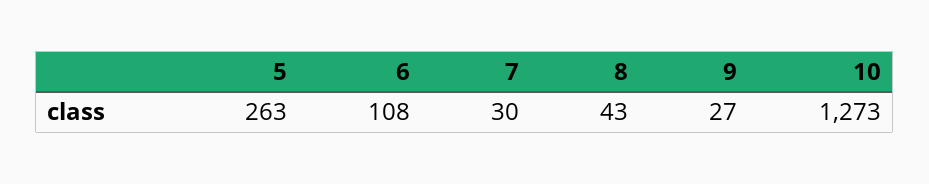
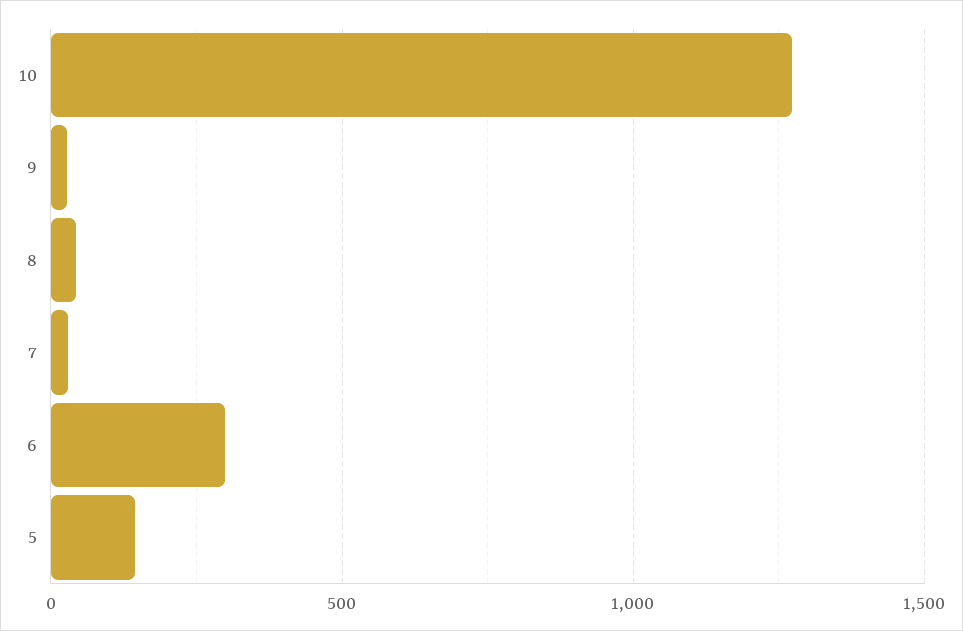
  {
-   "5": 263,
+   "5": 150,
-   "6": 108,
+   "6": 300,
    "7": 30,
    "8": 43,
    "9": 27,
    "10": 1273
  }

